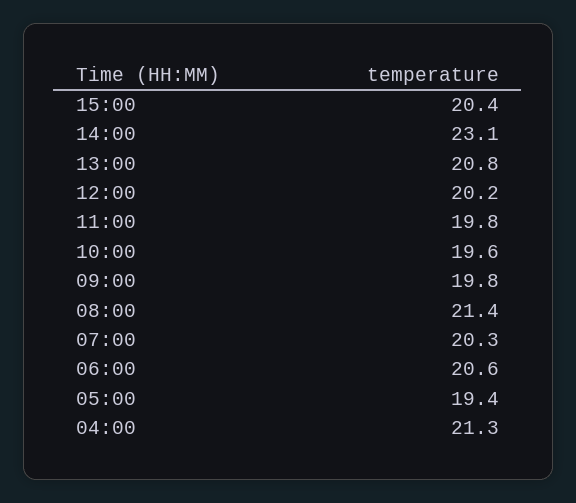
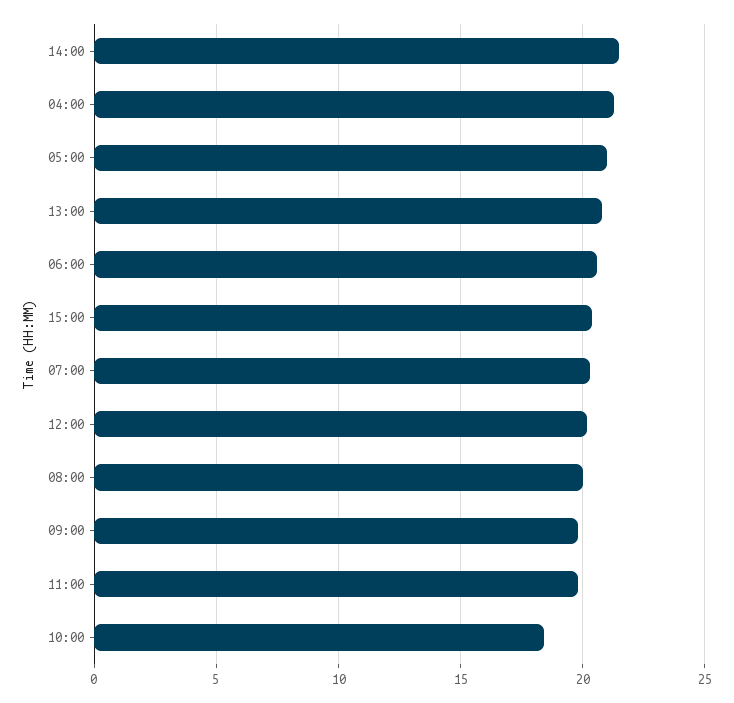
  {
    "15:00": 20.4,
-   "14:00": 23.1,
+   "14:00": 21.5,
    "13:00": 20.8,
    "12:00": 20.2,
    "11:00": 19.8,
-   "10:00": 19.6,
+   "10:00": 18.5,
    "09:00": 19.8,
-   "08:00": 21.4,
+   "08:00": 20,
    "07:00": 20.3,
    "06:00": 20.6,
-   "05:00": 19.4,
+   "05:00": 21,
    "04:00": 21.3
  }

